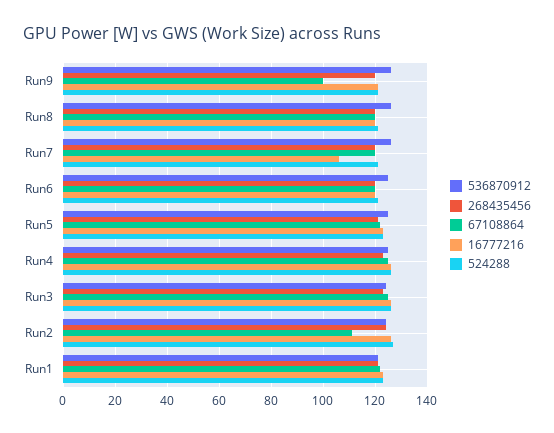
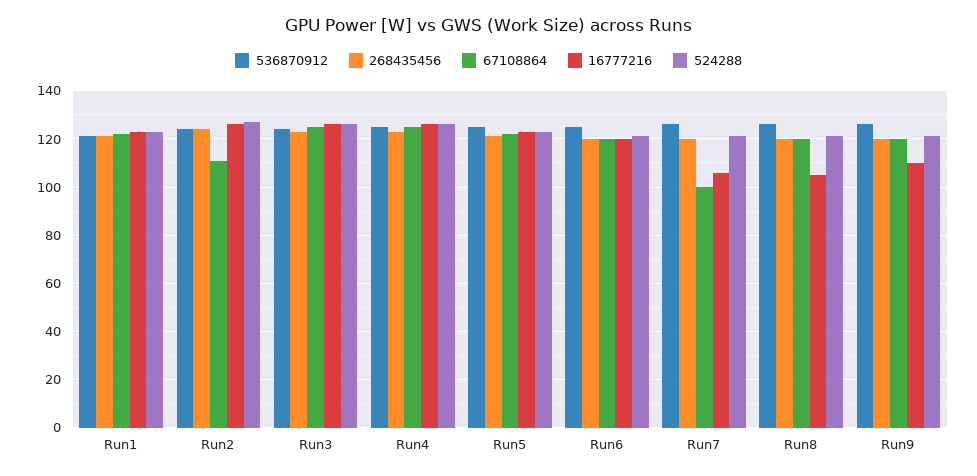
  {
    "536870912": {
      "Run9": 125,
      "Run8": 125,
      "Run7": 125,
      "Run6": 125,
      "Run5": 125,
      "Run4": 125,
      "Run3": 125,
      "Run2": 125,
      "Run1": 120
    },
    "268435456": {
      "Run9": 120,
      "Run8": 120,
      "Run7": 120,
      "Run6": 120,
      "Run5": 120,
      "Run4": 125,
      "Run3": 125,
      "Run2": 125,
      "Run1": 120
    },
    "67108864": {
-     "Run9": 100,
+     "Run9": 120,
      "Run8": 120,
-     "Run7": 120,
+     "Run7": 100,
      "Run6": 120,
      "Run5": 120,
      "Run4": 125,
      "Run3": 125,
      "Run2": 110,
      "Run1": 120
    },
    "16777216": {
-     "Run9": 120,
+     "Run9": 110,
-     "Run8": 120,
+     "Run8": 105,
      "Run7": 105,
      "Run6": 120,
      "Run5": 125,
      "Run4": 125,
      "Run3": 125,
      "Run2": 125,
      "Run1": 125
    },
    "524288": {
      "Run9": 120,
      "Run8": 120,
      "Run7": 120,
      "Run6": 120,
      "Run5": 125,
      "Run4": 125,
      "Run3": 125,
      "Run2": 125,
      "Run1": 125
    }
  }

